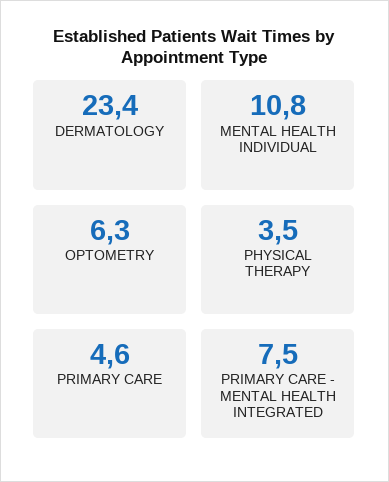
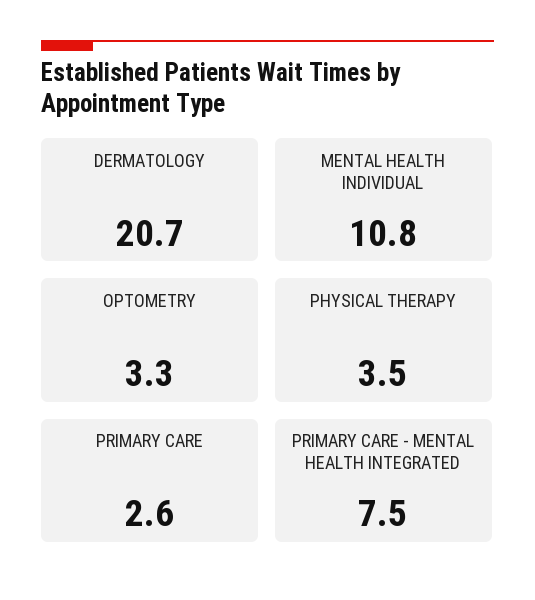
  {
-   "DERMATOLOGY": 23.4,
+   "DERMATOLOGY": 20.7,
    "MENTAL HEALTH INDIVIDUAL": 10.8,
-   "OPTOMETRY": 6.3,
+   "OPTOMETRY": 3.3,
    "PHYSICAL THERAPY": 3.5,
-   "PRIMARY CARE": 4.6,
+   "PRIMARY CARE": 2.6,
    "PRIMARY CARE - MENTAL HEALTH INTEGRATED": 7.5
  }

